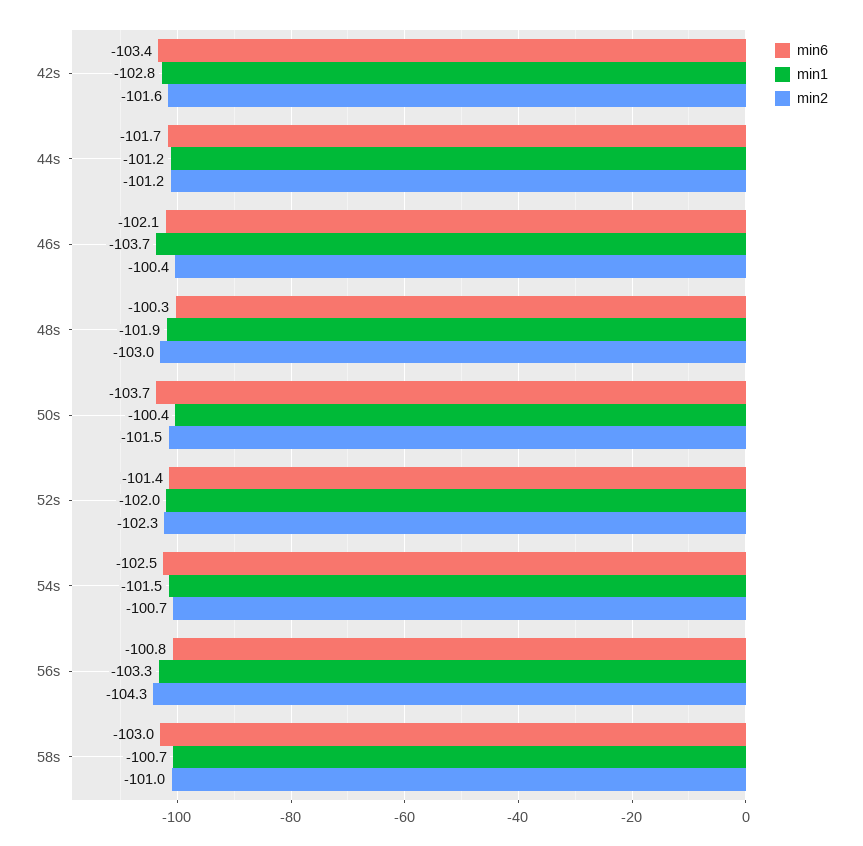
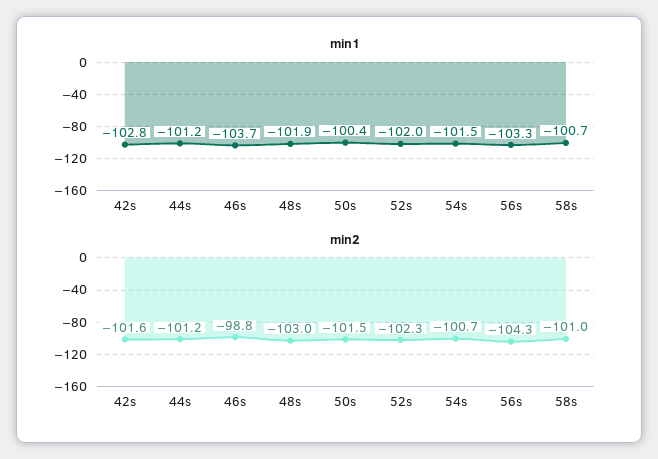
  {
-   "min6": {
-     "42s": -103.4,
-     "44s": -101.7,
-     "46s": -102.1,
-     "48s": -100.3,
-     "50s": -103.7,
-     "52s": -101.4,
-     "54s": -102.5,
-     "56s": -100.8,
-     "58s": -103
-   },
    "min1": {
      "42s": -102.8,
      "44s": -101.2,
      "46s": -103.7,
      "48s": -101.9,
      "50s": -100.4,
      "52s": -102,
      "54s": -101.5,
      "56s": -103.3,
      "58s": -100.7
    },
    "min2": {
      "42s": -101.6,
      "44s": -101.2,
-     "46s": -100.4,
+     "46s": -98.8,
      "48s": -103,
      "50s": -101.5,
      "52s": -102.3,
      "54s": -100.7,
      "56s": -104.3,
      "58s": -101
    }
  }

